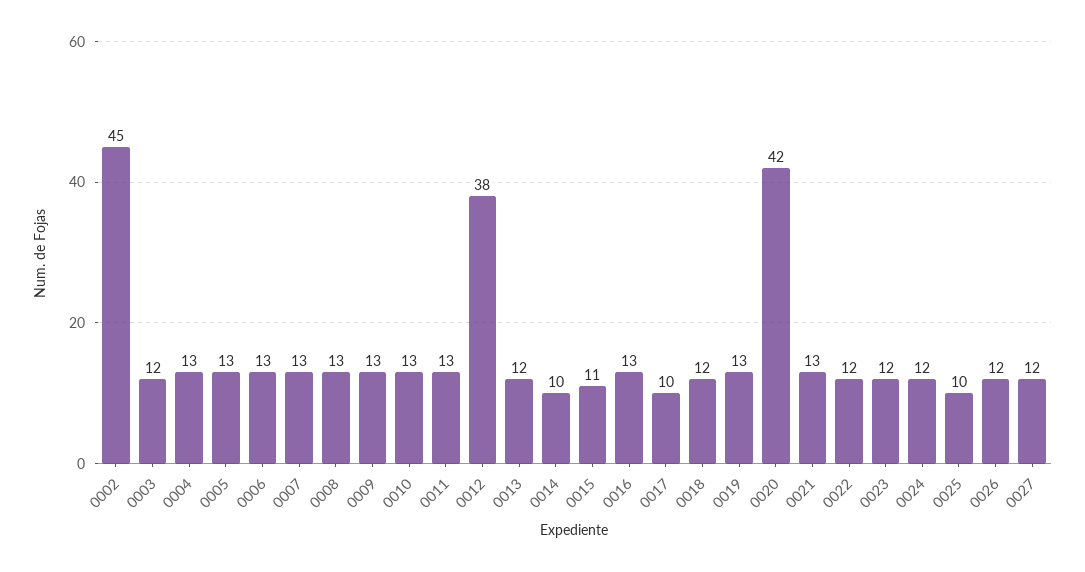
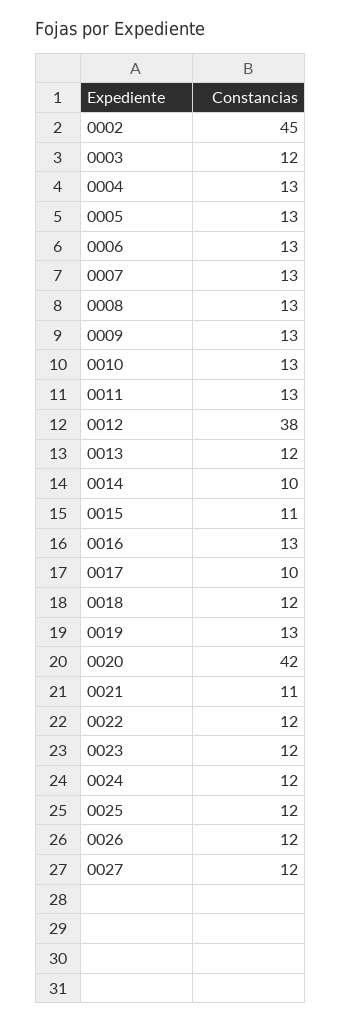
  {
    "0002": 45,
    "0003": 12,
    "0004": 13,
    "0005": 13,
    "0006": 13,
    "0007": 13,
    "0008": 13,
    "0009": 13,
    "0010": 13,
    "0011": 13,
    "0012": 38,
    "0013": 12,
    "0014": 10,
    "0015": 11,
    "0016": 13,
    "0017": 10,
    "0018": 12,
    "0019": 13,
    "0020": 42,
-   "0021": 13,
+   "0021": 11,
    "0022": 12,
    "0023": 12,
    "0024": 12,
-   "0025": 10,
+   "0025": 12,
    "0026": 12,
    "0027": 12
  }

